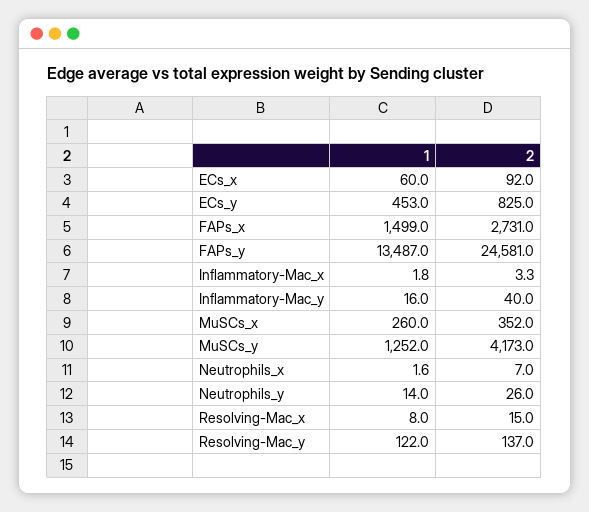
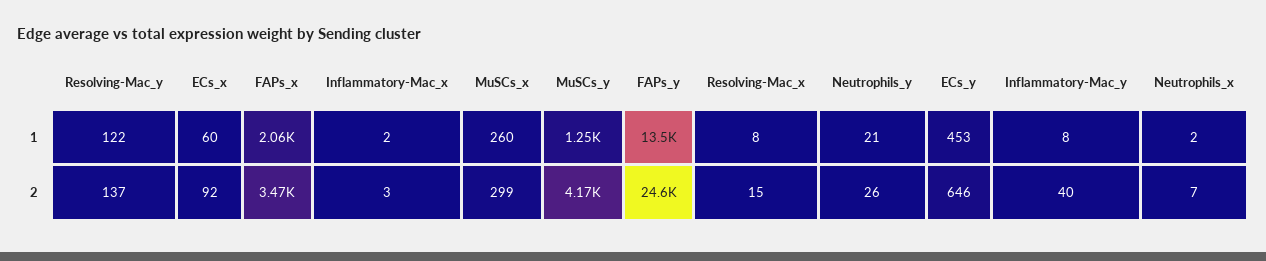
  {
    "1": {
      "ECs_x": 60,
      "ECs_y": 453,
-     "FAPs_x": 1499,
+     "FAPs_x": 2060,
      "FAPs_y": 13487,
      "Inflammatory-Mac_x": 1.8,
-     "Inflammatory-Mac_y": 16,
+     "Inflammatory-Mac_y": 8,
      "MuSCs_x": 260,
      "MuSCs_y": 1252,
      "Neutrophils_x": 1.6,
-     "Neutrophils_y": 14,
+     "Neutrophils_y": 21,
      "Resolving-Mac_x": 8,
      "Resolving-Mac_y": 122
    },
    "2": {
      "ECs_x": 92,
-     "ECs_y": 825,
+     "ECs_y": 646,
-     "FAPs_x": 2731,
+     "FAPs_x": 3470,
      "FAPs_y": 24581,
      "Inflammatory-Mac_x": 3.3,
      "Inflammatory-Mac_y": 40,
-     "MuSCs_x": 352,
+     "MuSCs_x": 299,
      "MuSCs_y": 4173,
      "Neutrophils_x": 7,
      "Neutrophils_y": 26,
      "Resolving-Mac_x": 15,
      "Resolving-Mac_y": 137
    }
  }

